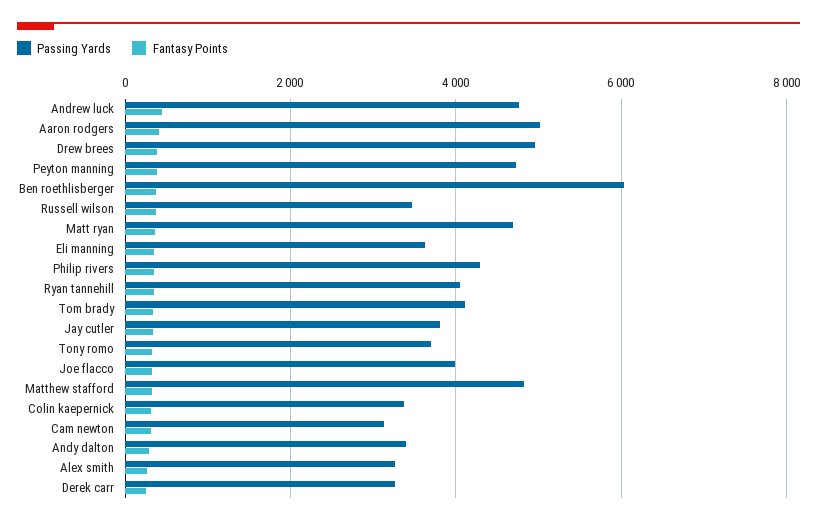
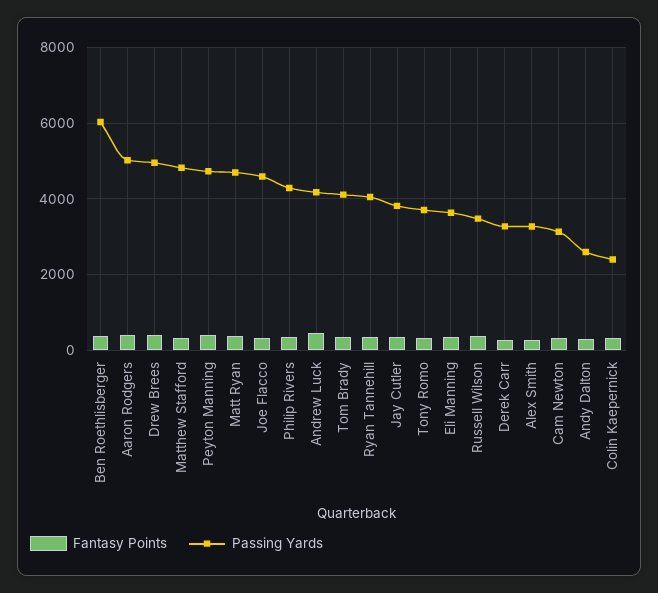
  {
    "Passing Yards": {
-     "Andrew luck": 4800,
+     "Andrew luck": 4200,
      "Aaron rodgers": 5000,
      "Drew brees": 5000,
      "Peyton manning": 4800,
      "Ben roethlisberger": 6000,
      "Russell wilson": 3400,
      "Matt ryan": 4600,
      "Eli manning": 3600,
      "Philip rivers": 4200,
      "Ryan tannehill": 4000,
      "Tom brady": 4200,
      "Jay cutler": 3800,
      "Tony romo": 3800,
-     "Joe flacco": 4000,
+     "Joe flacco": 4600,
      "Matthew stafford": 4800,
-     "Colin kaepernick": 3400,
+     "Colin kaepernick": 2400,
      "Cam newton": 3200,
-     "Andy dalton": 3400,
+     "Andy dalton": 2600,
      "Alex smith": 3200,
      "Derek carr": 3200
    },
    "Fantasy Points": {
      "Andrew luck": 400,
      "Aaron rodgers": 400,
      "Drew brees": 400,
      "Peyton manning": 400,
      "Ben roethlisberger": 400,
      "Russell wilson": 400,
      "Matt ryan": 400,
      "Eli manning": 400,
      "Philip rivers": 400,
      "Ryan tannehill": 400,
      "Tom brady": 400,
      "Jay cutler": 400,
      "Tony romo": 400,
      "Joe flacco": 400,
      "Matthew stafford": 400,
      "Colin kaepernick": 400,
      "Cam newton": 400,
      "Andy dalton": 200,
      "Alex smith": 200,
      "Derek carr": 200
    }
  }

